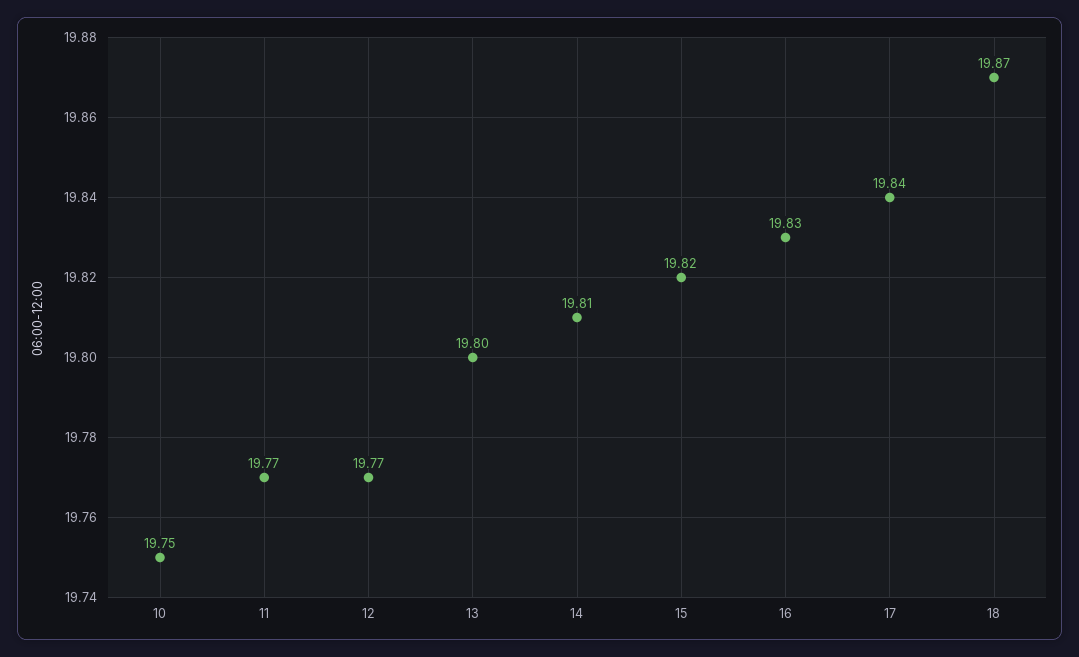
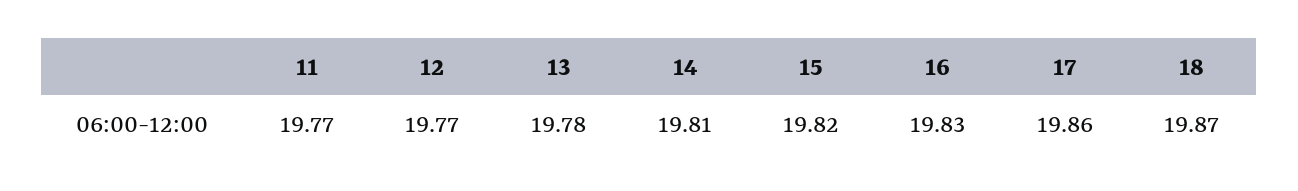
  {
-   "10": 19.75,
    "11": 19.77,
    "12": 19.77,
-   "13": 19.8,
+   "13": 19.78,
    "14": 19.81,
    "15": 19.82,
    "16": 19.83,
-   "17": 19.84,
+   "17": 19.86,
    "18": 19.87
  }

